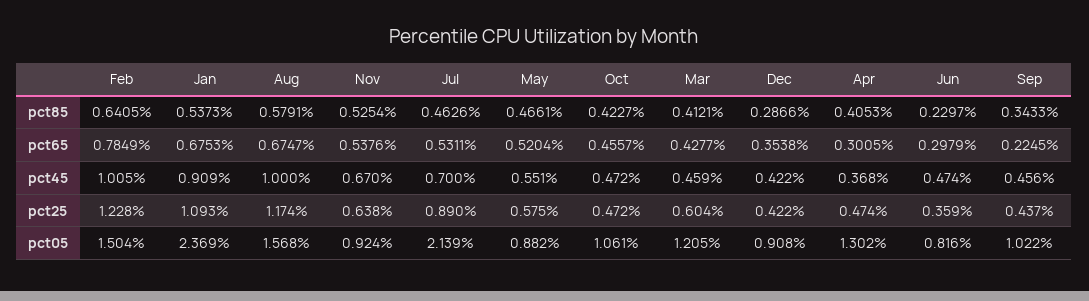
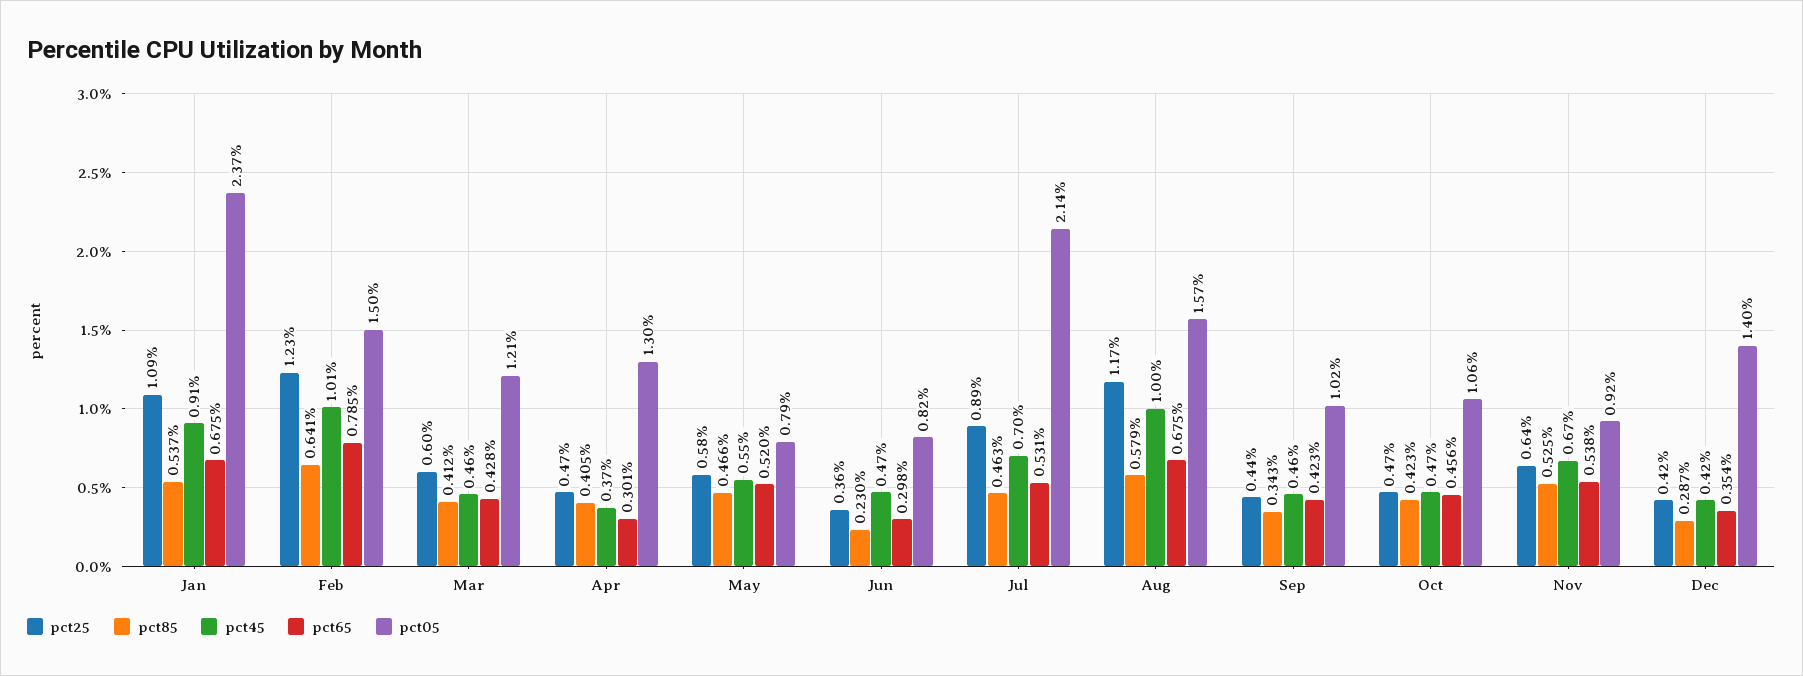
  {
    "pct85": {
      "Feb": 0.6405,
      "Jan": 0.5373,
      "Aug": 0.5791,
      "Nov": 0.5254,
      "Jul": 0.4626,
      "May": 0.4661,
      "Oct": 0.4227,
      "Mar": 0.4121,
      "Dec": 0.2866,
      "Apr": 0.4053,
      "Jun": 0.2297,
      "Sep": 0.3433
    },
    "pct65": {
      "Feb": 0.7849,
      "Jan": 0.6753,
      "Aug": 0.6747,
      "Nov": 0.5376,
      "Jul": 0.5311,
      "May": 0.5204,
      "Oct": 0.4557,
      "Mar": 0.4277,
      "Dec": 0.3538,
      "Apr": 0.3005,
      "Jun": 0.2979,
-     "Sep": 0.2245
+     "Sep": 0.423
    },
    "pct45": {
      "Feb": 1.005,
      "Jan": 0.909,
      "Aug": 1,
      "Nov": 0.67,
      "Jul": 0.7,
      "May": 0.551,
      "Oct": 0.472,
      "Mar": 0.459,
      "Dec": 0.422,
      "Apr": 0.368,
      "Jun": 0.474,
      "Sep": 0.456
    },
    "pct25": {
      "Feb": 1.228,
      "Jan": 1.093,
      "Aug": 1.174,
      "Nov": 0.638,
      "Jul": 0.89,
      "May": 0.575,
      "Oct": 0.472,
      "Mar": 0.604,
      "Dec": 0.422,
      "Apr": 0.474,
      "Jun": 0.359,
      "Sep": 0.437
    },
    "pct05": {
      "Feb": 1.504,
      "Jan": 2.369,
      "Aug": 1.568,
      "Nov": 0.924,
      "Jul": 2.139,
-     "May": 0.882,
+     "May": 0.79,
      "Oct": 1.061,
      "Mar": 1.205,
-     "Dec": 0.908,
+     "Dec": 1.4,
      "Apr": 1.302,
      "Jun": 0.816,
      "Sep": 1.022
    }
  }

